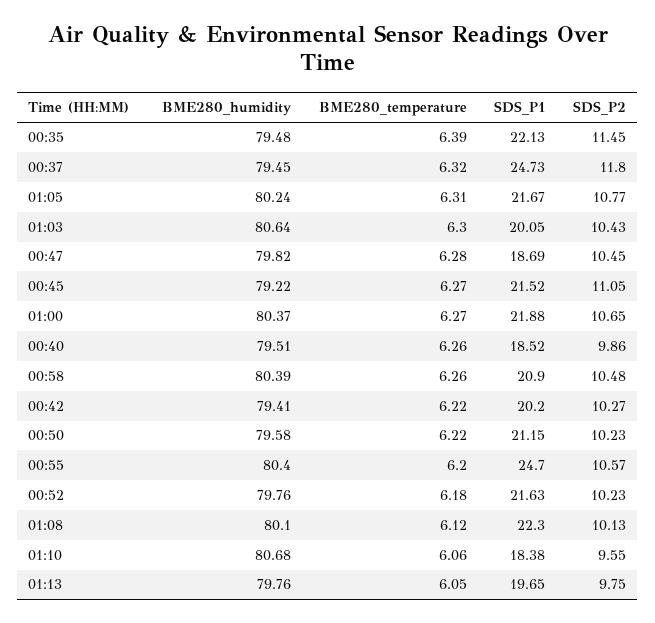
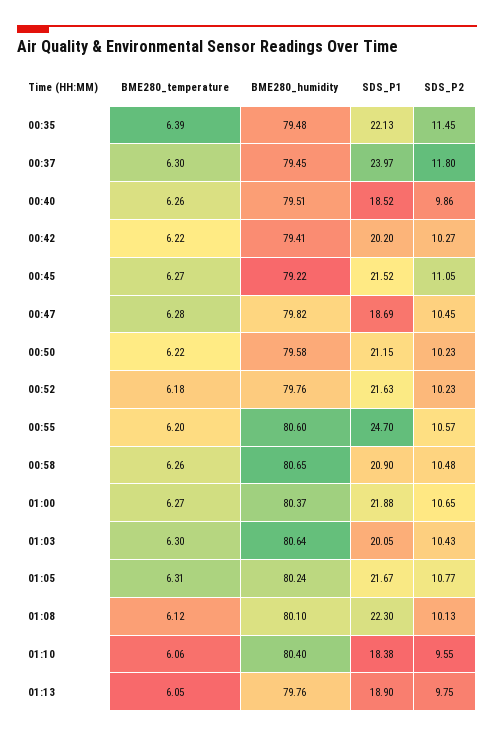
  {
    "BME280_humidity": {
      "00:35": 79.48,
      "00:37": 79.45,
      "01:05": 80.24,
      "01:03": 80.64,
      "00:47": 79.82,
      "00:45": 79.22,
      "01:00": 80.37,
      "00:40": 79.51,
-     "00:58": 80.39,
+     "00:58": 80.65,
      "00:42": 79.41,
      "00:50": 79.58,
-     "00:55": 80.4,
+     "00:55": 80.6,
      "00:52": 79.76,
      "01:08": 80.1,
-     "01:10": 80.68,
+     "01:10": 80.4,
      "01:13": 79.76
    },
    "BME280_temperature": {
      "00:35": 6.39,
-     "00:37": 6.32,
+     "00:37": 6.3,
      "01:05": 6.31,
      "01:03": 6.3,
      "00:47": 6.28,
      "00:45": 6.27,
      "01:00": 6.27,
      "00:40": 6.26,
      "00:58": 6.26,
      "00:42": 6.22,
      "00:50": 6.22,
      "00:55": 6.2,
      "00:52": 6.18,
      "01:08": 6.12,
      "01:10": 6.06,
      "01:13": 6.05
    },
    "SDS_P1": {
      "00:35": 22.13,
-     "00:37": 24.73,
+     "00:37": 23.97,
      "01:05": 21.67,
      "01:03": 20.05,
      "00:47": 18.69,
      "00:45": 21.52,
      "01:00": 21.88,
      "00:40": 18.52,
      "00:58": 20.9,
      "00:42": 20.2,
      "00:50": 21.15,
      "00:55": 24.7,
      "00:52": 21.63,
      "01:08": 22.3,
      "01:10": 18.38,
-     "01:13": 19.65
+     "01:13": 18.9
    },
    "SDS_P2": {
      "00:35": 11.45,
      "00:37": 11.8,
      "01:05": 10.77,
      "01:03": 10.43,
      "00:47": 10.45,
      "00:45": 11.05,
      "01:00": 10.65,
      "00:40": 9.86,
      "00:58": 10.48,
      "00:42": 10.27,
      "00:50": 10.23,
      "00:55": 10.57,
      "00:52": 10.23,
      "01:08": 10.13,
      "01:10": 9.55,
      "01:13": 9.75
    }
  }

